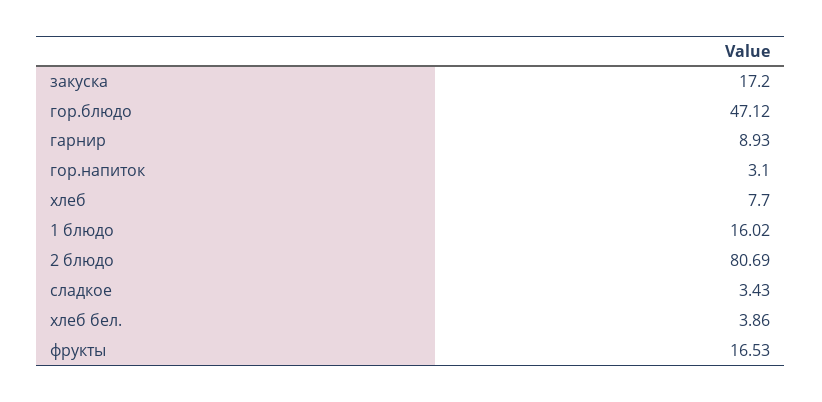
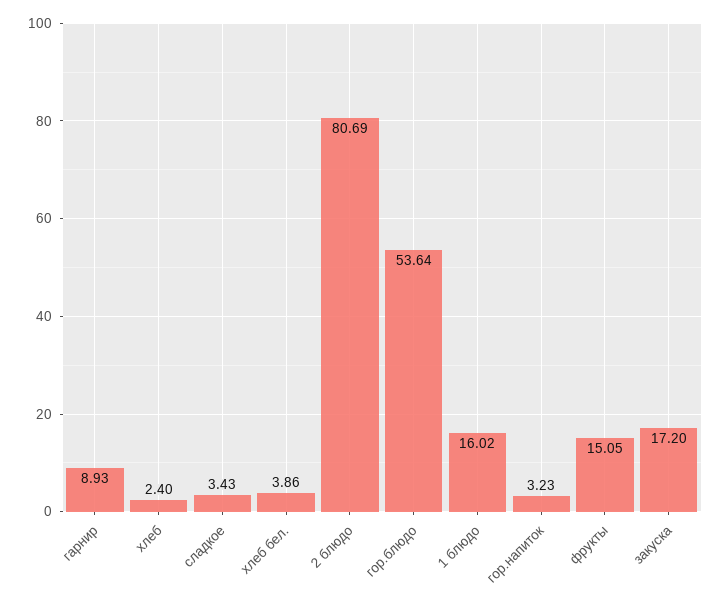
  {
    "закуска": 17.2,
-   "гор.блюдо": 47.12,
+   "гор.блюдо": 53.64,
    "гарнир": 8.93,
-   "гор.напиток": 3.1,
+   "гор.напиток": 3.23,
-   "хлеб": 7.7,
+   "хлеб": 2.4,
    "1 блюдо": 16.02,
    "2 блюдо": 80.69,
    "сладкое": 3.43,
    "хлеб бел.": 3.86,
-   "фрукты": 16.53
+   "фрукты": 15.05
  }

